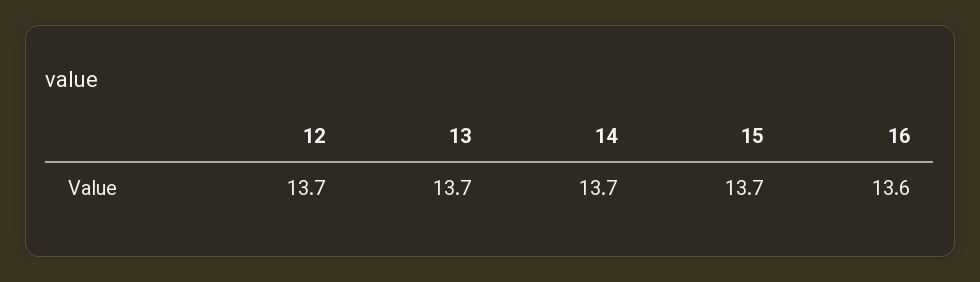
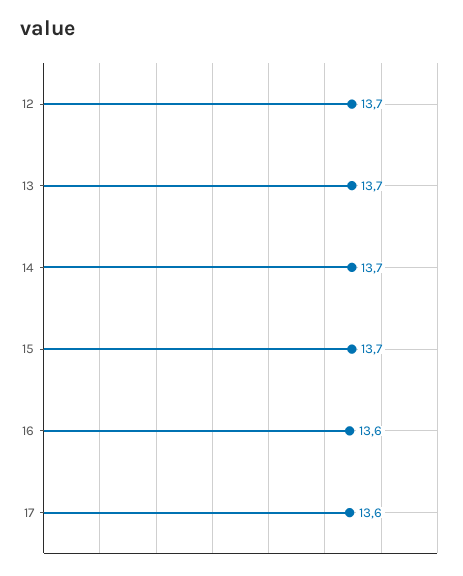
  {
    "12": 13.7,
    "13": 13.7,
    "14": 13.7,
    "15": 13.7,
-   "16": 13.6
+   "16": 13.6,
+   "17": 13.6
  }

